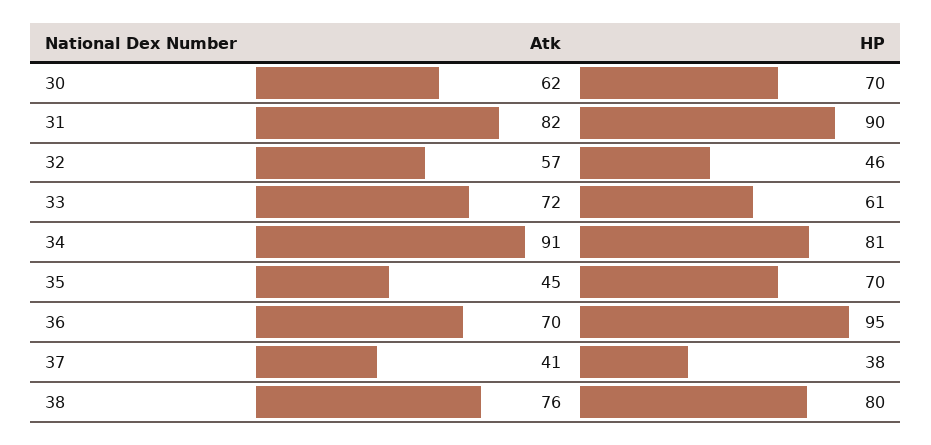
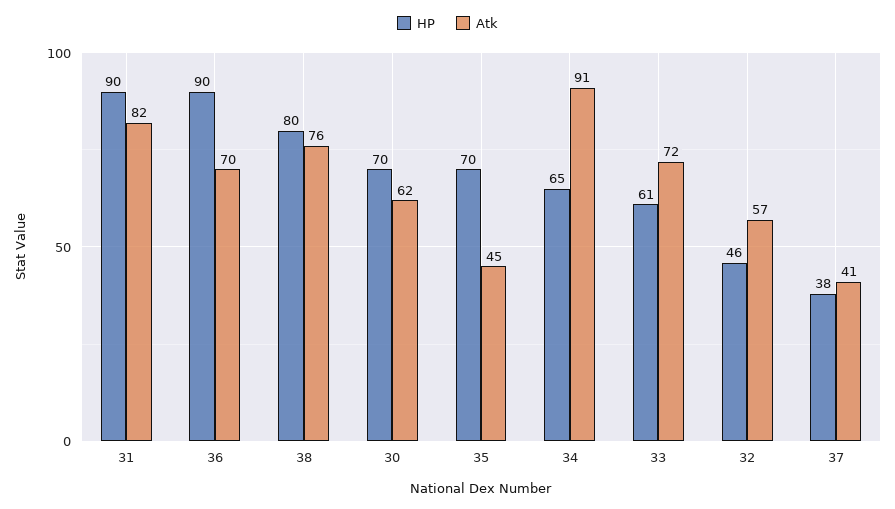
  {
    "Atk": {
      "30": 62,
      "31": 82,
      "32": 57,
      "33": 72,
      "34": 91,
      "35": 45,
      "36": 70,
      "37": 41,
      "38": 76
    },
    "HP": {
      "30": 70,
      "31": 90,
      "32": 46,
      "33": 61,
-     "34": 81,
+     "34": 65,
      "35": 70,
-     "36": 95,
+     "36": 90,
      "37": 38,
      "38": 80
    }
  }

